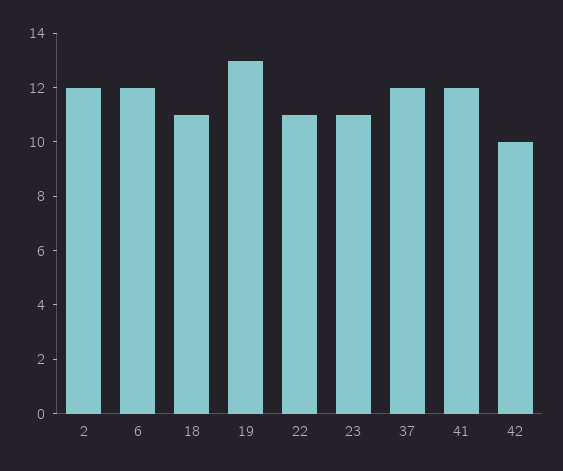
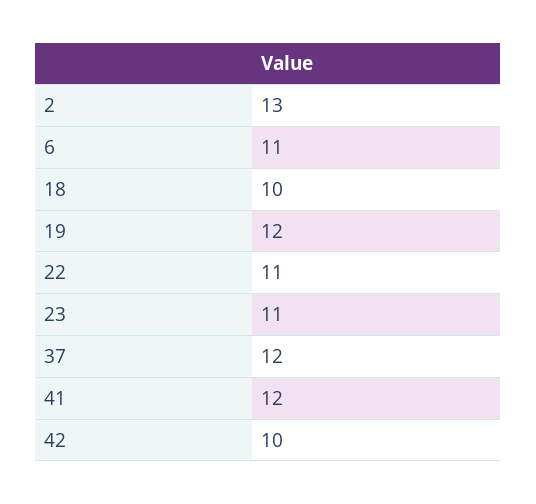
  {
-   "2": 12,
+   "2": 13,
-   "6": 12,
+   "6": 11,
-   "18": 11,
+   "18": 10,
-   "19": 13,
+   "19": 12,
    "22": 11,
    "23": 11,
    "37": 12,
    "41": 12,
    "42": 10
  }

